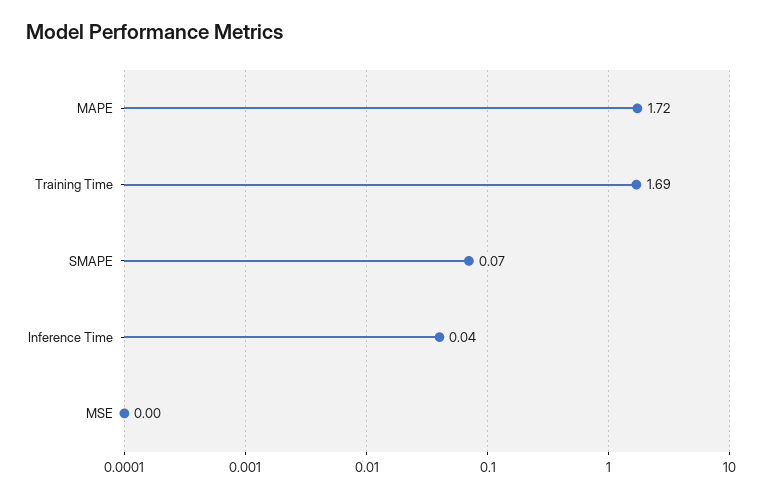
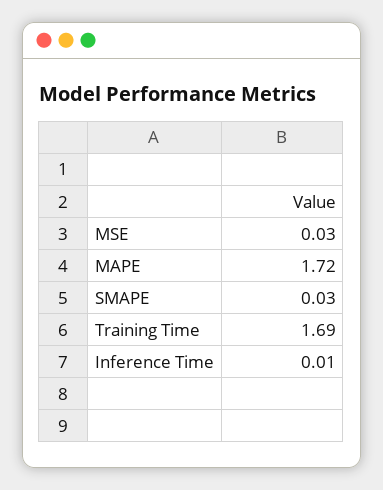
  {
    "MAPE": 1.72,
    "Training Time": 1.69,
-   "SMAPE": 0.07,
+   "SMAPE": 0.03,
-   "Inference Time": 0.04,
+   "Inference Time": 0.01,
-   "MSE": 0
+   "MSE": 0.03
  }

